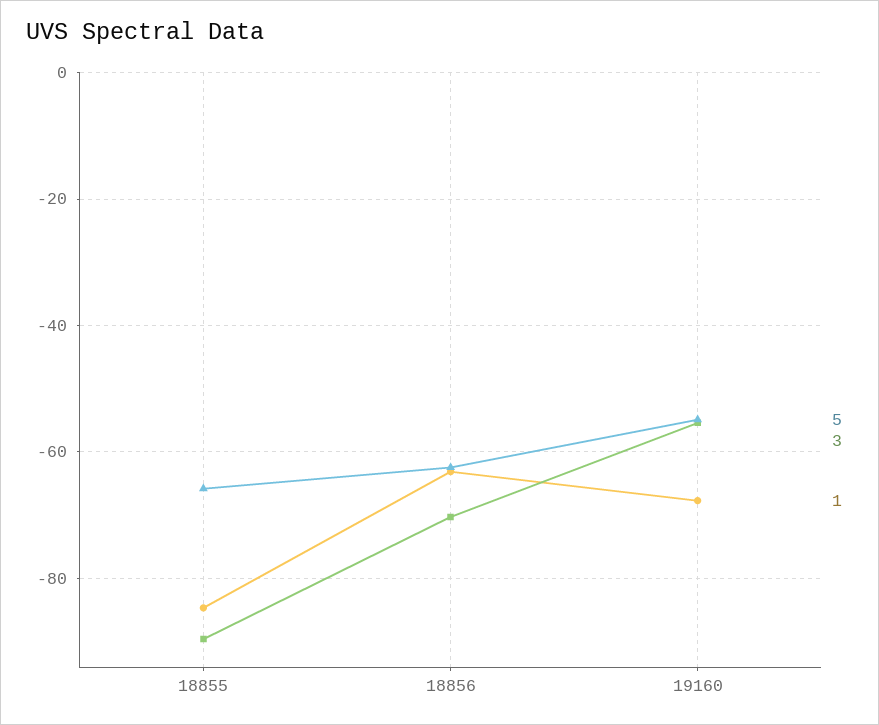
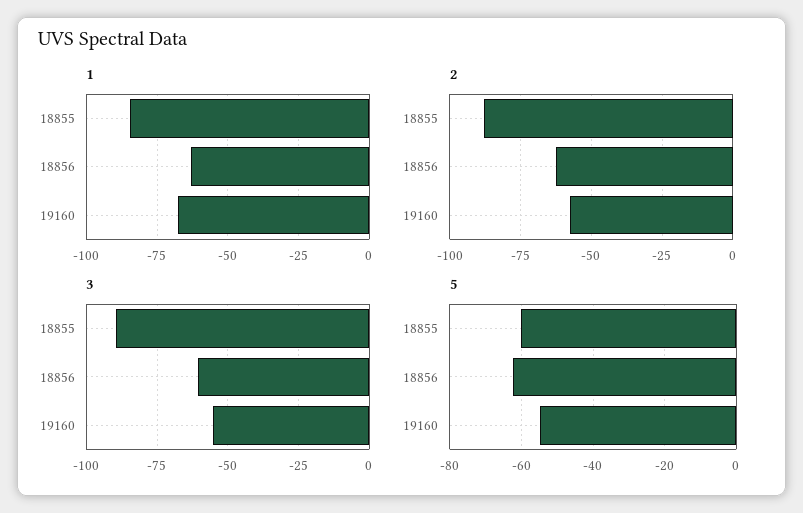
  {
    "5": {
-     "18855": -66,
+     "18855": -60,
      "18856": -62,
      "19160": -54
    },
    "3": {
      "18855": -90,
-     "18856": -70,
+     "18856": -60,
      "19160": -56
    },
    "1": {
      "18855": -84,
      "18856": -64,
      "19160": -68
-   }
+   },
+   "2": {
+     "18855": -87.5,
+     "18856": -62.5,
+     "19160": -57.5
+   }
  }

